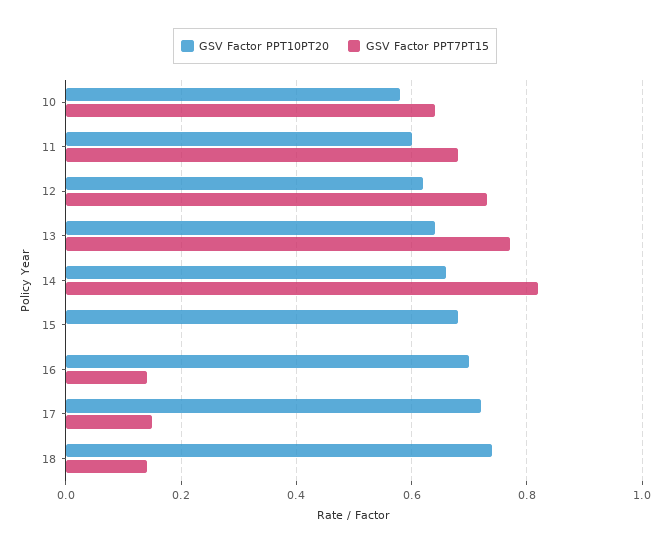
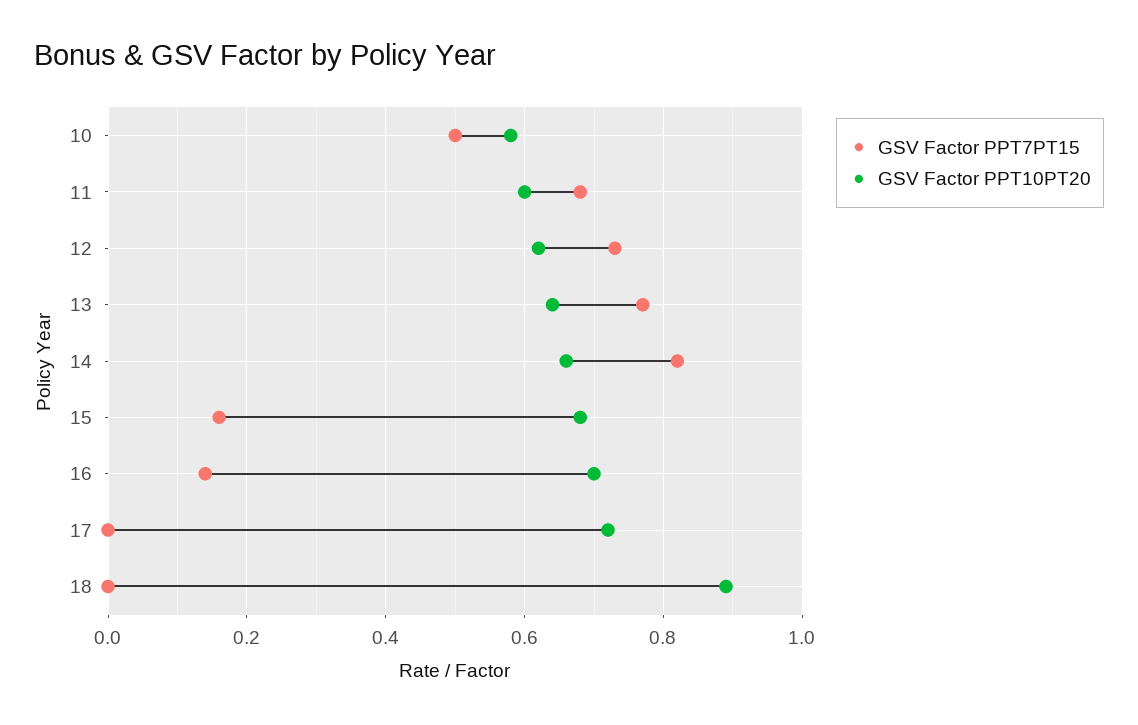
  {
    "GSV Factor PPT10PT20": {
      "10": 0.6,
      "11": 0.6,
      "12": 0.6,
      "13": 0.65,
      "14": 0.65,
      "15": 0.7,
      "16": 0.7,
      "17": 0.7,
-     "18": 0.75
+     "18": 0.9
    },
    "GSV Factor PPT7PT15": {
-     "10": 0.65,
+     "10": 0.5,
      "11": 0.7,
      "12": 0.75,
      "13": 0.75,
      "14": 0.8,
-     "15": 0,
+     "15": 0.15,
      "16": 0.15,
-     "17": 0.15,
+     "17": 0,
-     "18": 0.15
+     "18": 0
    }
  }

